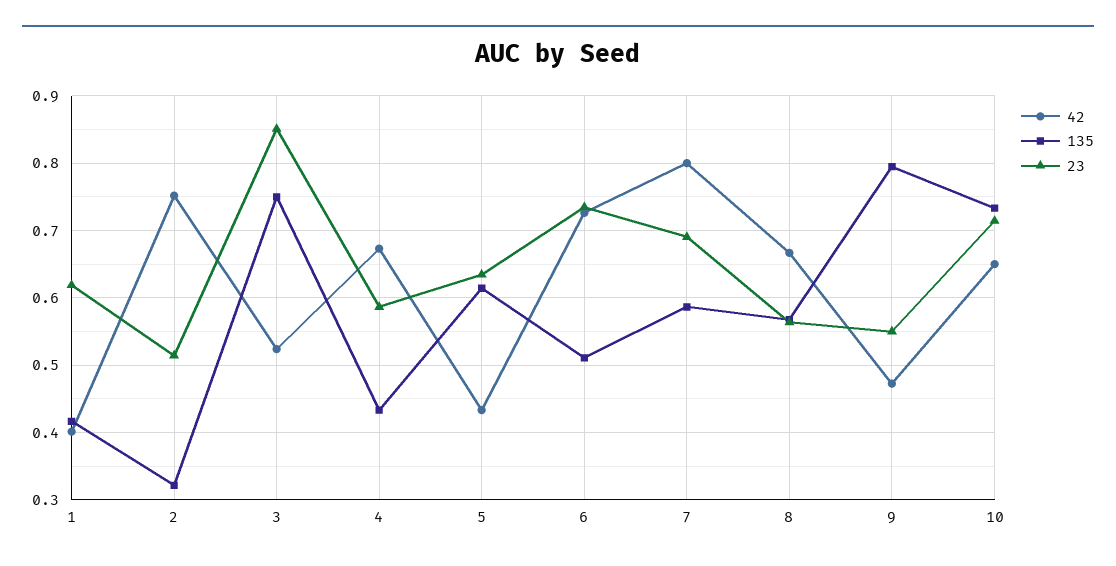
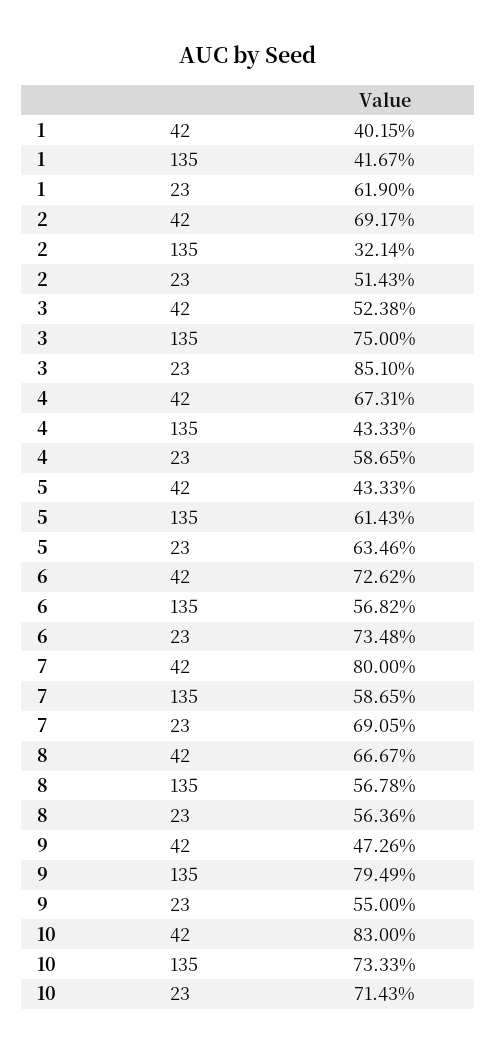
  {
    "42": {
      "1": 0.4015,
-     "2": 0.75,
+     "2": 0.6917,
      "3": 0.5238,
      "4": 0.6731,
      "5": 0.4333,
      "6": 0.7262,
      "7": 0.8,
      "8": 0.6667,
      "9": 0.4726,
-     "10": 0.65
+     "10": 0.83
    },
    "135": {
      "1": 0.4167,
      "2": 0.3214,
      "3": 0.75,
      "4": 0.4333,
      "5": 0.6143,
-     "6": 0.51,
+     "6": 0.5682,
      "7": 0.5865,
      "8": 0.5678,
      "9": 0.7949,
      "10": 0.7333
    },
    "23": {
      "1": 0.619,
      "2": 0.5143,
      "3": 0.851,
      "4": 0.5865,
      "5": 0.6346,
      "6": 0.7348,
      "7": 0.6905,
      "8": 0.5636,
      "9": 0.55,
      "10": 0.7143
    }
  }

